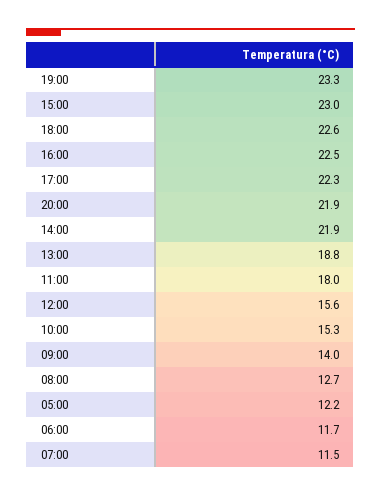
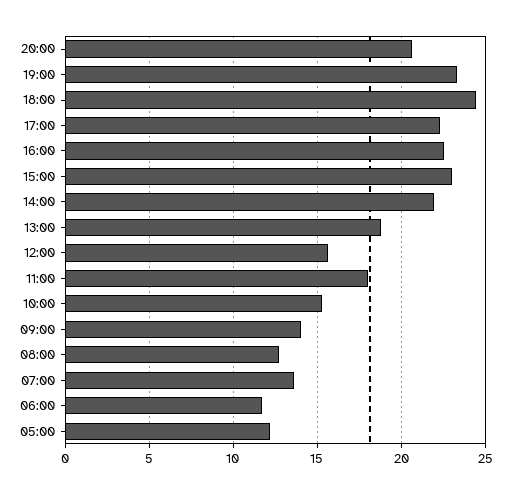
  {
    "19:00": 23.3,
    "15:00": 23,
-   "18:00": 22.6,
+   "18:00": 24.5,
    "16:00": 22.5,
    "17:00": 22.3,
-   "20:00": 21.9,
+   "20:00": 20.5,
    "14:00": 21.9,
    "13:00": 18.8,
    "11:00": 18,
    "12:00": 15.6,
    "10:00": 15.3,
    "09:00": 14,
    "08:00": 12.7,
    "05:00": 12.2,
    "06:00": 11.7,
-   "07:00": 11.5
+   "07:00": 13.5
  }

